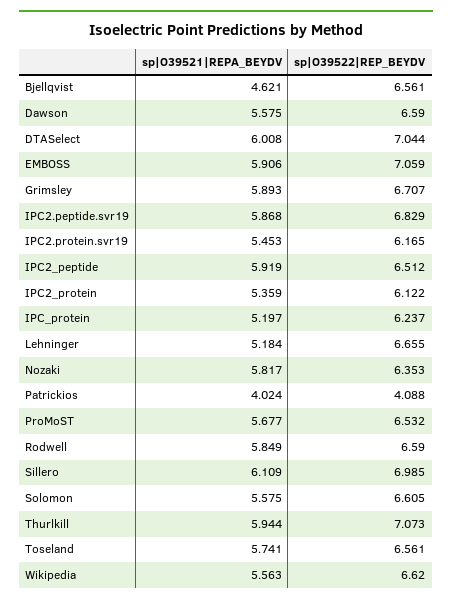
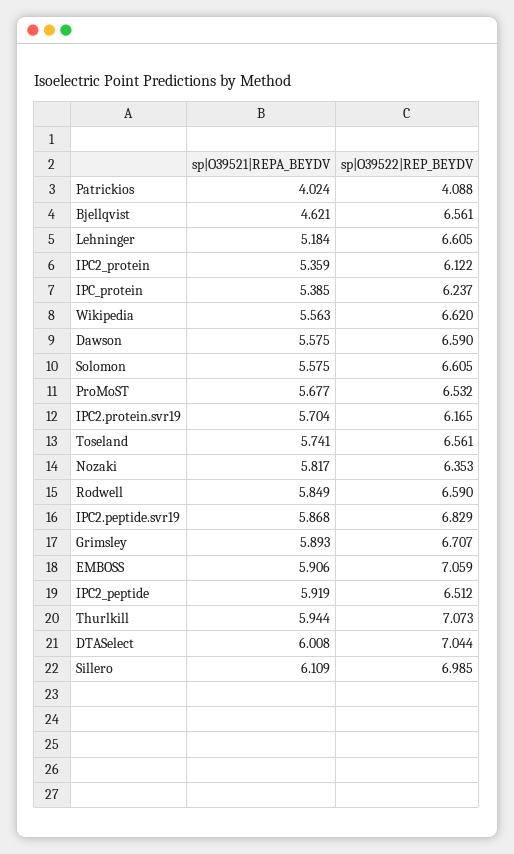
  {
    "sp|O39521|REPA_BEYDV": {
      "Bjellqvist": 4.621,
      "Dawson": 5.575,
      "DTASelect": 6.008,
      "EMBOSS": 5.906,
      "Grimsley": 5.893,
      "IPC2.peptide.svr19": 5.868,
-     "IPC2.protein.svr19": 5.453,
+     "IPC2.protein.svr19": 5.704,
      "IPC2_peptide": 5.919,
      "IPC2_protein": 5.359,
-     "IPC_protein": 5.197,
+     "IPC_protein": 5.385,
      "Lehninger": 5.184,
      "Nozaki": 5.817,
      "Patrickios": 4.024,
      "ProMoST": 5.677,
      "Rodwell": 5.849,
      "Sillero": 6.109,
      "Solomon": 5.575,
      "Thurlkill": 5.944,
      "Toseland": 5.741,
      "Wikipedia": 5.563
    },
    "sp|O39522|REP_BEYDV": {
      "Bjellqvist": 6.561,
      "Dawson": 6.59,
      "DTASelect": 7.044,
      "EMBOSS": 7.059,
      "Grimsley": 6.707,
      "IPC2.peptide.svr19": 6.829,
      "IPC2.protein.svr19": 6.165,
      "IPC2_peptide": 6.512,
      "IPC2_protein": 6.122,
      "IPC_protein": 6.237,
-     "Lehninger": 6.655,
+     "Lehninger": 6.605,
      "Nozaki": 6.353,
      "Patrickios": 4.088,
      "ProMoST": 6.532,
      "Rodwell": 6.59,
      "Sillero": 6.985,
      "Solomon": 6.605,
      "Thurlkill": 7.073,
      "Toseland": 6.561,
      "Wikipedia": 6.62
    }
  }

